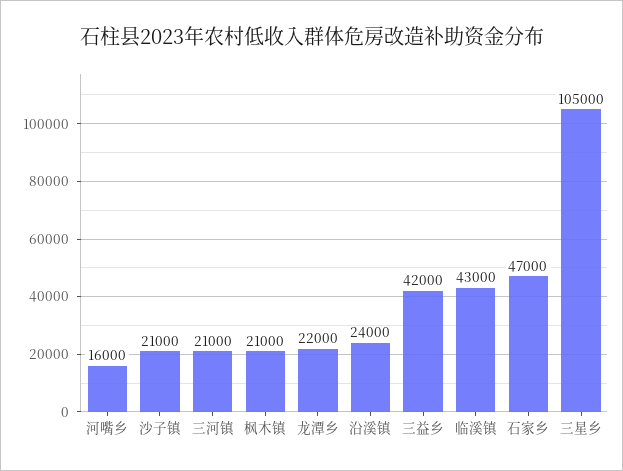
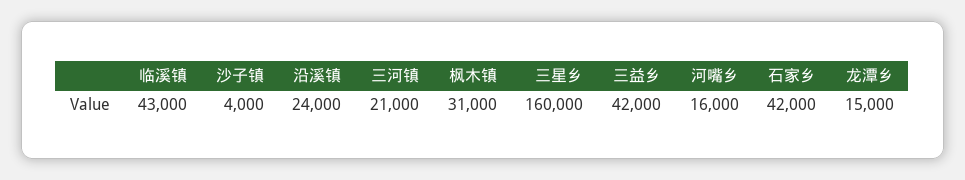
  {
    "河嘴乡": 16000,
-   "沙子镇": 21000,
+   "沙子镇": 4000,
    "三河镇": 21000,
-   "枫木镇": 21000,
+   "枫木镇": 31000,
-   "龙潭乡": 22000,
+   "龙潭乡": 15000,
    "沿溪镇": 24000,
    "三益乡": 42000,
    "临溪镇": 43000,
-   "石家乡": 47000,
+   "石家乡": 42000,
-   "三星乡": 105000
+   "三星乡": 160000
  }

